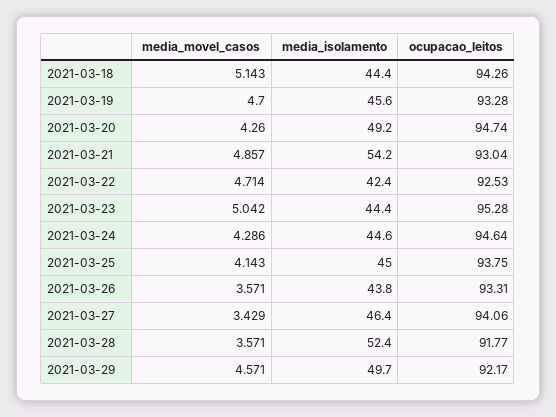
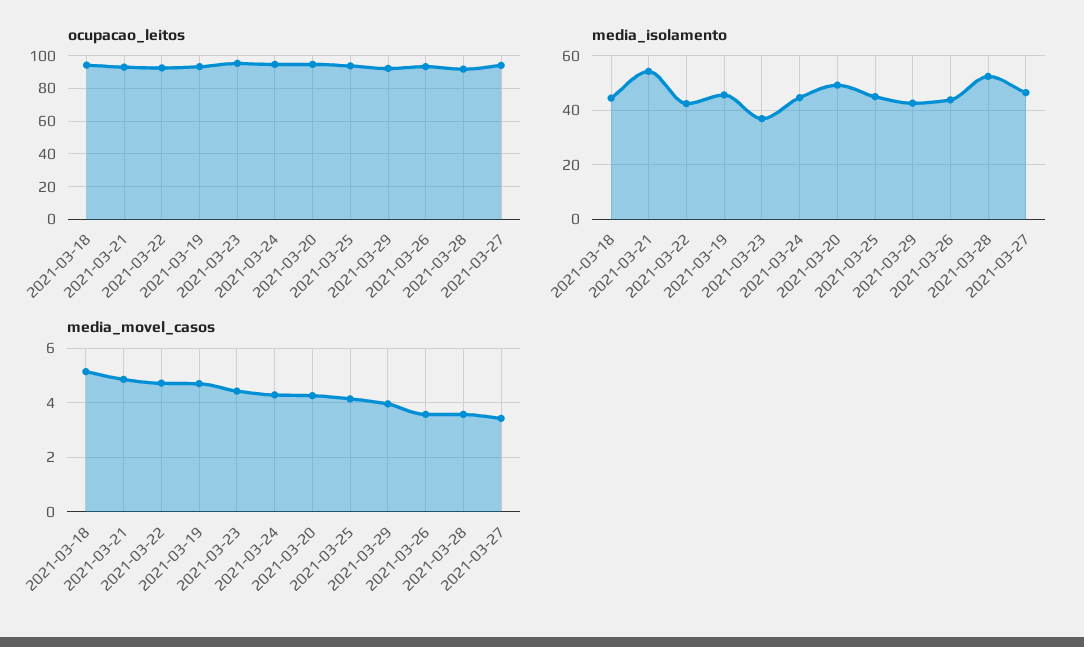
  {
    "media_movel_casos": {
      "2021-03-18": 5.143,
      "2021-03-19": 4.7,
      "2021-03-20": 4.26,
      "2021-03-21": 4.857,
      "2021-03-22": 4.714,
-     "2021-03-23": 5.042,
+     "2021-03-23": 4.5,
      "2021-03-24": 4.286,
      "2021-03-25": 4.143,
      "2021-03-26": 3.571,
      "2021-03-27": 3.429,
      "2021-03-28": 3.571,
-     "2021-03-29": 4.571
+     "2021-03-29": 4
    },
    "media_isolamento": {
      "2021-03-18": 44.4,
      "2021-03-19": 45.6,
      "2021-03-20": 49.2,
      "2021-03-21": 54.2,
      "2021-03-22": 42.4,
-     "2021-03-23": 44.4,
+     "2021-03-23": 37.5,
      "2021-03-24": 44.6,
      "2021-03-25": 45,
      "2021-03-26": 43.8,
      "2021-03-27": 46.4,
      "2021-03-28": 52.4,
-     "2021-03-29": 49.7
+     "2021-03-29": 42.5
    },
    "ocupacao_leitos": {
      "2021-03-18": 94.26,
      "2021-03-19": 93.28,
      "2021-03-20": 94.74,
      "2021-03-21": 93.04,
      "2021-03-22": 92.53,
      "2021-03-23": 95.28,
      "2021-03-24": 94.64,
      "2021-03-25": 93.75,
      "2021-03-26": 93.31,
      "2021-03-27": 94.06,
      "2021-03-28": 91.77,
      "2021-03-29": 92.17
    }
  }

